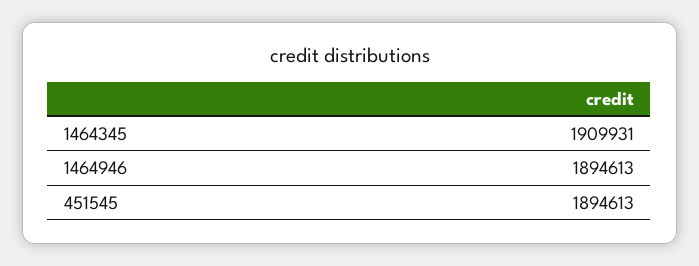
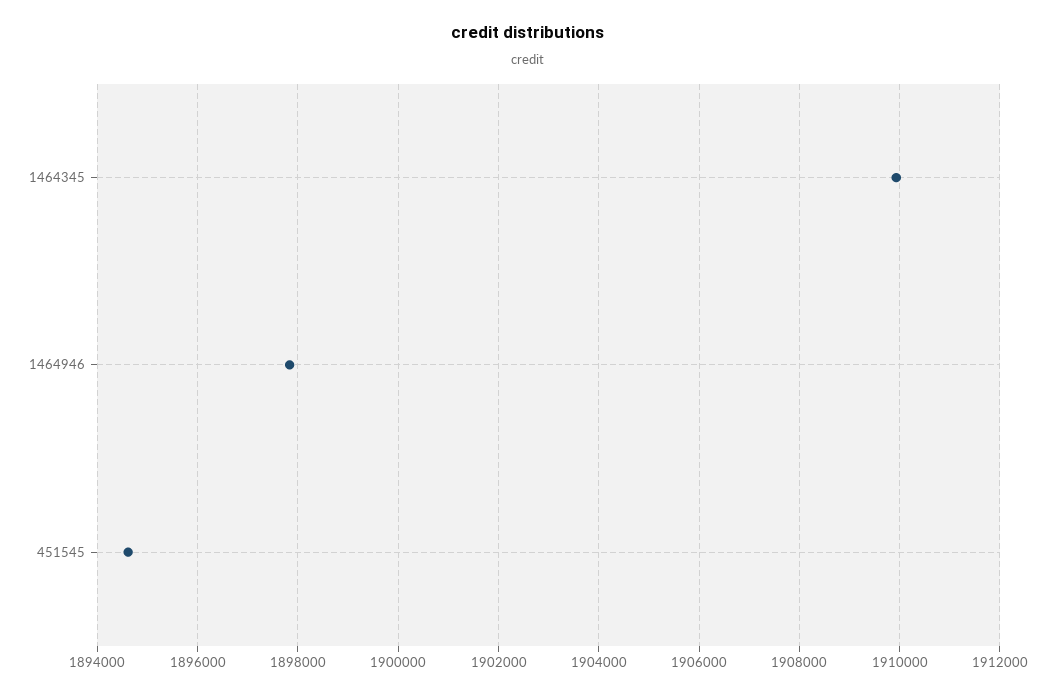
  {
    "1464345": 1909931,
-   "1464946": 1894613,
+   "1464946": 1897800,
    "451545": 1894613
  }

